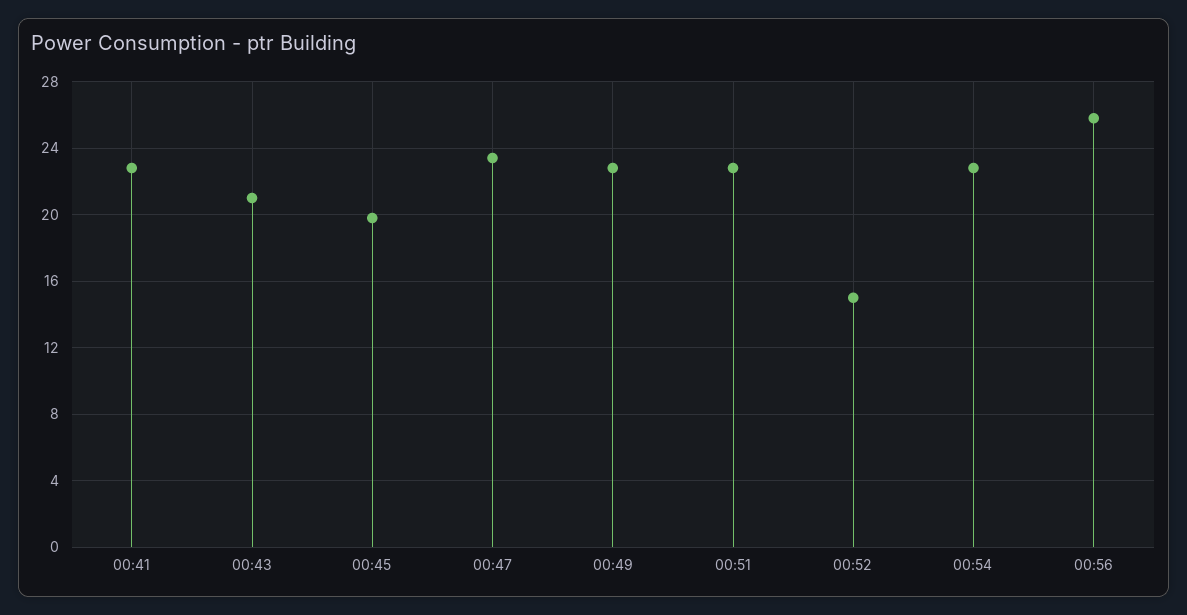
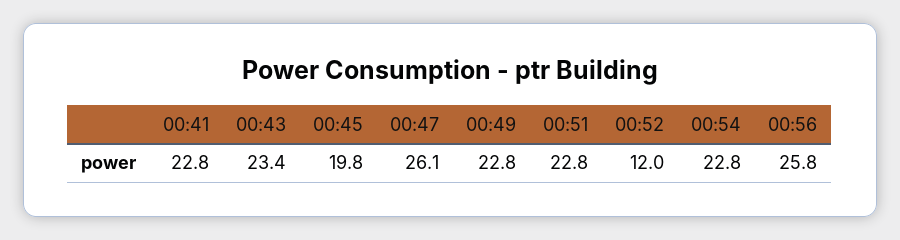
  {
    "00:41": 22.8,
-   "00:43": 21,
+   "00:43": 23.4,
    "00:45": 19.8,
-   "00:47": 23.5,
+   "00:47": 26.1,
    "00:49": 22.8,
    "00:51": 22.8,
-   "00:52": 15,
+   "00:52": 12,
    "00:54": 22.8,
    "00:56": 25.8
  }

